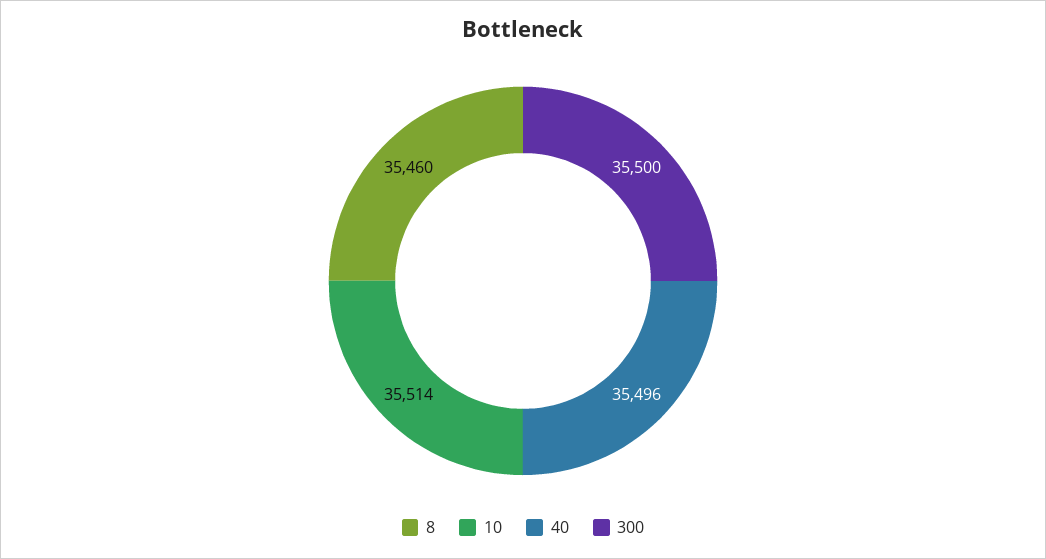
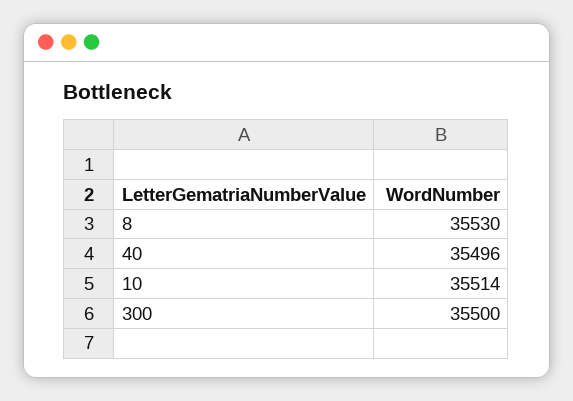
  {
-   "8": 35460,
+   "8": 35530,
    "10": 35514,
    "40": 35496,
    "300": 35500
  }

